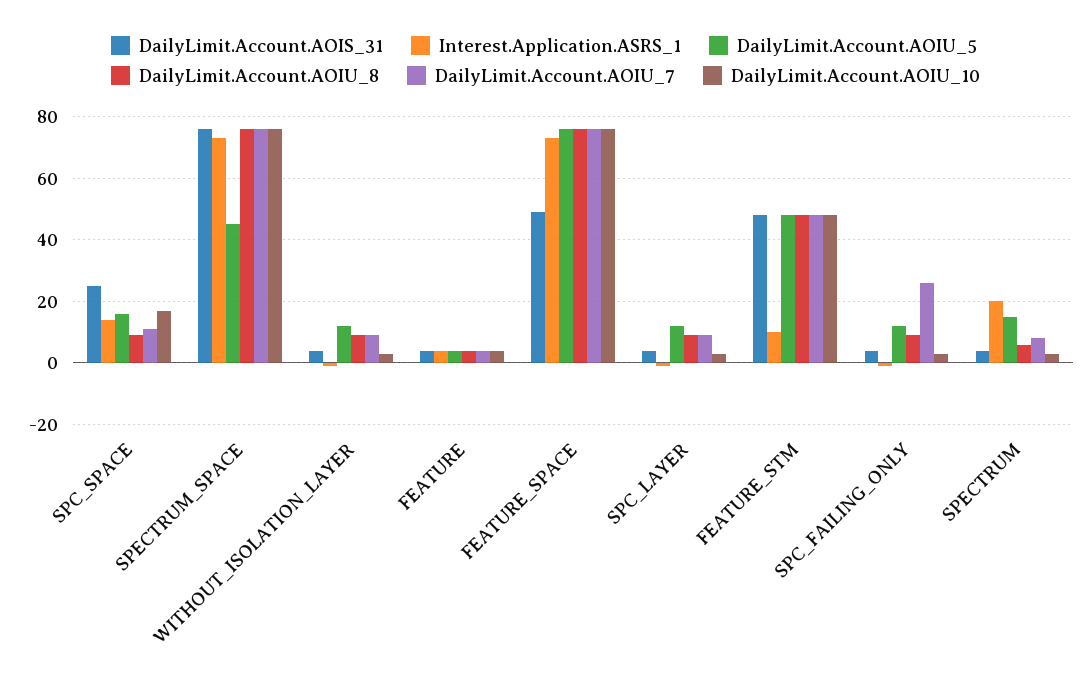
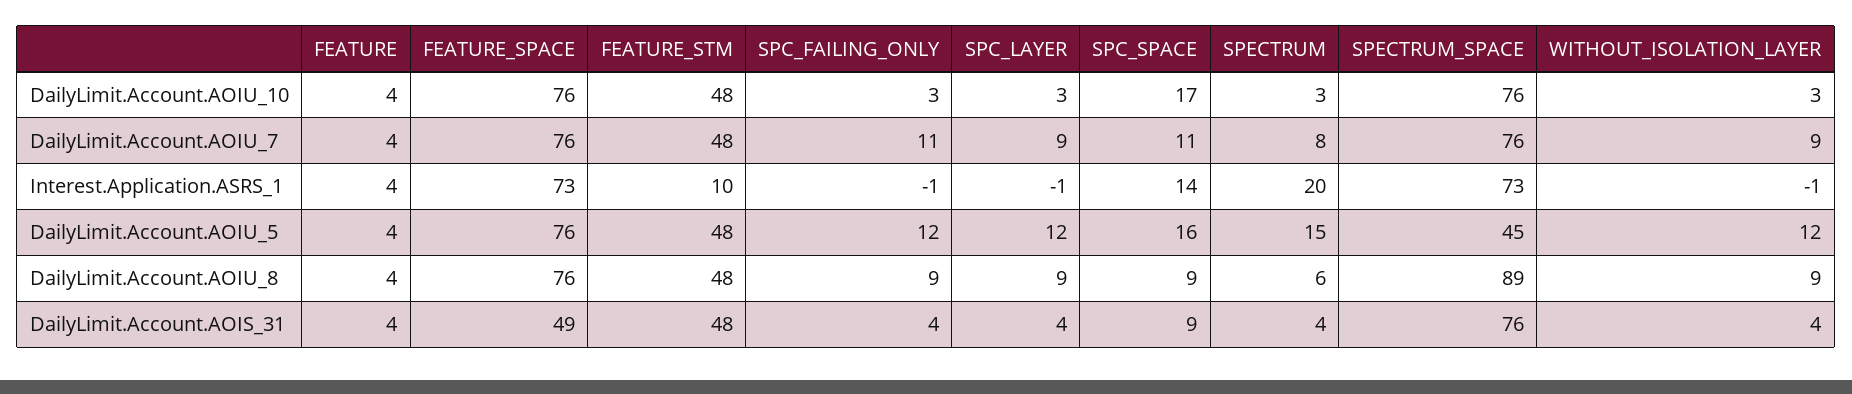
  {
    "DailyLimit.Account.AOIS_31": {
-     "SPC_SPACE": 25,
+     "SPC_SPACE": 9,
      "SPECTRUM_SPACE": 76,
      "WITHOUT_ISOLATION_LAYER": 4,
      "FEATURE": 4,
      "FEATURE_SPACE": 49,
      "SPC_LAYER": 4,
      "FEATURE_STM": 48,
      "SPC_FAILING_ONLY": 4,
      "SPECTRUM": 4
    },
    "Interest.Application.ASRS_1": {
      "SPC_SPACE": 14,
      "SPECTRUM_SPACE": 73,
      "WITHOUT_ISOLATION_LAYER": -1,
      "FEATURE": 4,
      "FEATURE_SPACE": 73,
      "SPC_LAYER": -1,
      "FEATURE_STM": 10,
      "SPC_FAILING_ONLY": -1,
      "SPECTRUM": 20
    },
    "DailyLimit.Account.AOIU_5": {
      "SPC_SPACE": 16,
      "SPECTRUM_SPACE": 45,
      "WITHOUT_ISOLATION_LAYER": 12,
      "FEATURE": 4,
      "FEATURE_SPACE": 76,
      "SPC_LAYER": 12,
      "FEATURE_STM": 48,
      "SPC_FAILING_ONLY": 12,
      "SPECTRUM": 15
    },
    "DailyLimit.Account.AOIU_8": {
      "SPC_SPACE": 9,
-     "SPECTRUM_SPACE": 75,
+     "SPECTRUM_SPACE": 89,
      "WITHOUT_ISOLATION_LAYER": 9,
      "FEATURE": 4,
      "FEATURE_SPACE": 76,
      "SPC_LAYER": 9,
      "FEATURE_STM": 48,
      "SPC_FAILING_ONLY": 9,
      "SPECTRUM": 6
    },
    "DailyLimit.Account.AOIU_7": {
      "SPC_SPACE": 11,
      "SPECTRUM_SPACE": 76,
      "WITHOUT_ISOLATION_LAYER": 9,
      "FEATURE": 4,
      "FEATURE_SPACE": 76,
      "SPC_LAYER": 9,
      "FEATURE_STM": 48,
-     "SPC_FAILING_ONLY": 25,
+     "SPC_FAILING_ONLY": 11,
      "SPECTRUM": 8
    },
    "DailyLimit.Account.AOIU_10": {
      "SPC_SPACE": 17,
      "SPECTRUM_SPACE": 76,
      "WITHOUT_ISOLATION_LAYER": 3,
      "FEATURE": 4,
      "FEATURE_SPACE": 76,
      "SPC_LAYER": 3,
      "FEATURE_STM": 48,
      "SPC_FAILING_ONLY": 3,
      "SPECTRUM": 3
    }
  }

